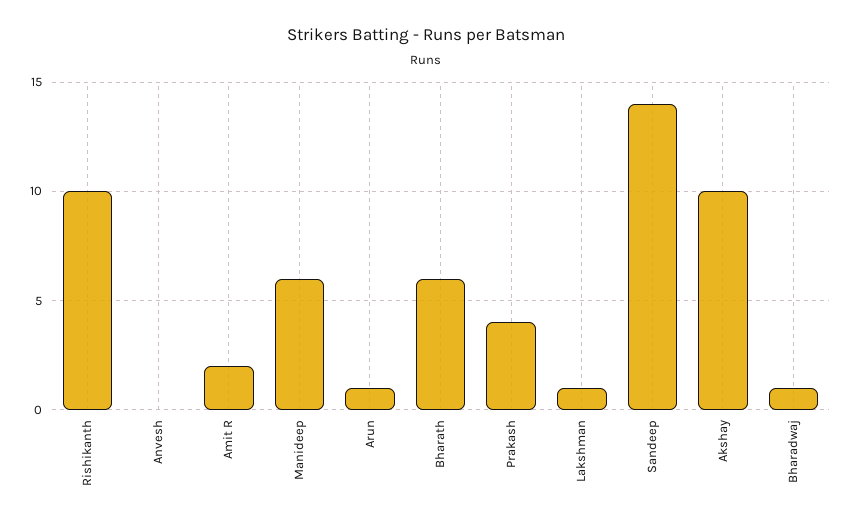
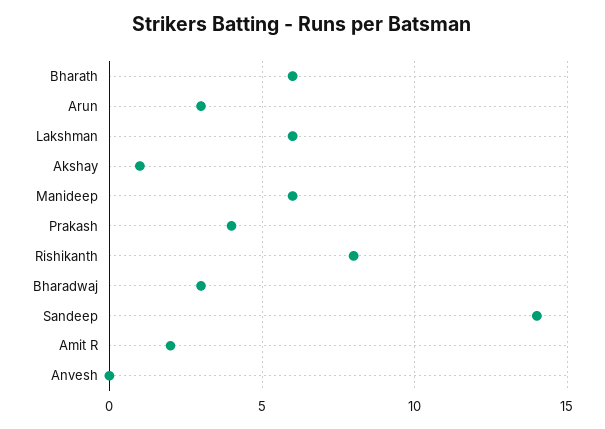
  {
-   "Rishikanth": 10,
+   "Rishikanth": 8,
    "Anvesh": 0,
    "Amit R": 2,
    "Manideep": 6,
-   "Arun": 1,
+   "Arun": 3,
    "Bharath": 6,
    "Prakash": 4,
-   "Lakshman": 1,
+   "Lakshman": 6,
    "Sandeep": 14,
-   "Akshay": 10,
+   "Akshay": 1,
-   "Bharadwaj": 1
+   "Bharadwaj": 3
  }

